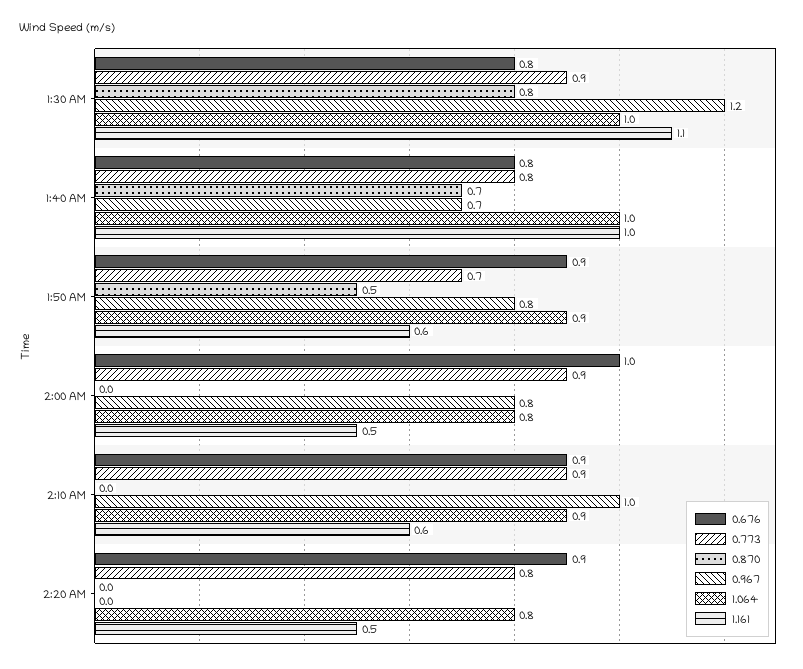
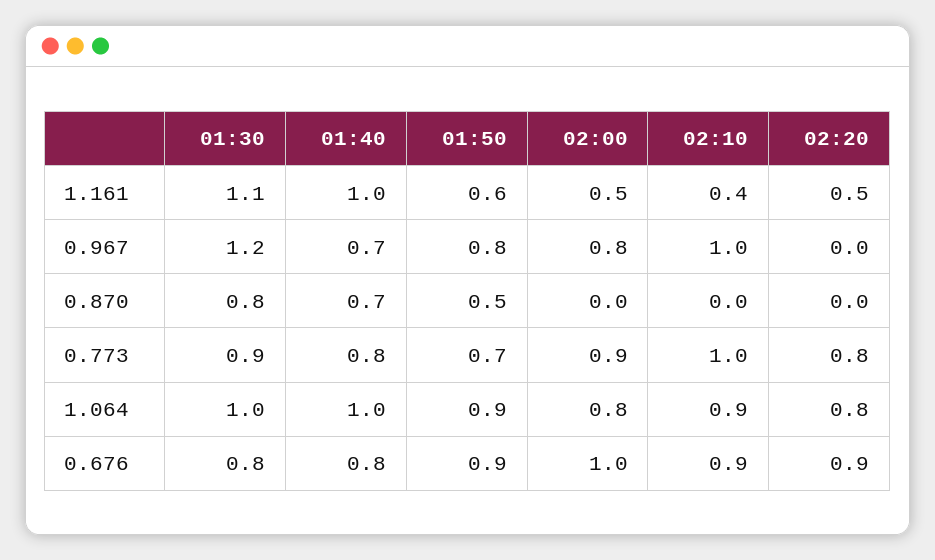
  {
    "0.676": {
      "1:30 AM": 0.8,
      "1:40 AM": 0.8,
      "1:50 AM": 0.9,
      "2:00 AM": 1,
      "2:10 AM": 0.9,
      "2:20 AM": 0.9
    },
    "0.773": {
      "1:30 AM": 0.9,
      "1:40 AM": 0.8,
      "1:50 AM": 0.7,
      "2:00 AM": 0.9,
-     "2:10 AM": 0.9,
+     "2:10 AM": 1,
      "2:20 AM": 0.8
    },
    "0.870": {
      "1:30 AM": 0.8,
      "1:40 AM": 0.7,
      "1:50 AM": 0.5,
      "2:00 AM": 0,
      "2:10 AM": 0,
      "2:20 AM": 0
    },
    "0.967": {
      "1:30 AM": 1.2,
      "1:40 AM": 0.7,
      "1:50 AM": 0.8,
      "2:00 AM": 0.8,
      "2:10 AM": 1,
      "2:20 AM": 0
    },
    "1.064": {
      "1:30 AM": 1,
      "1:40 AM": 1,
      "1:50 AM": 0.9,
      "2:00 AM": 0.8,
      "2:10 AM": 0.9,
      "2:20 AM": 0.8
    },
    "1.161": {
      "1:30 AM": 1.1,
      "1:40 AM": 1,
      "1:50 AM": 0.6,
      "2:00 AM": 0.5,
-     "2:10 AM": 0.6,
+     "2:10 AM": 0.4,
      "2:20 AM": 0.5
    }
  }

